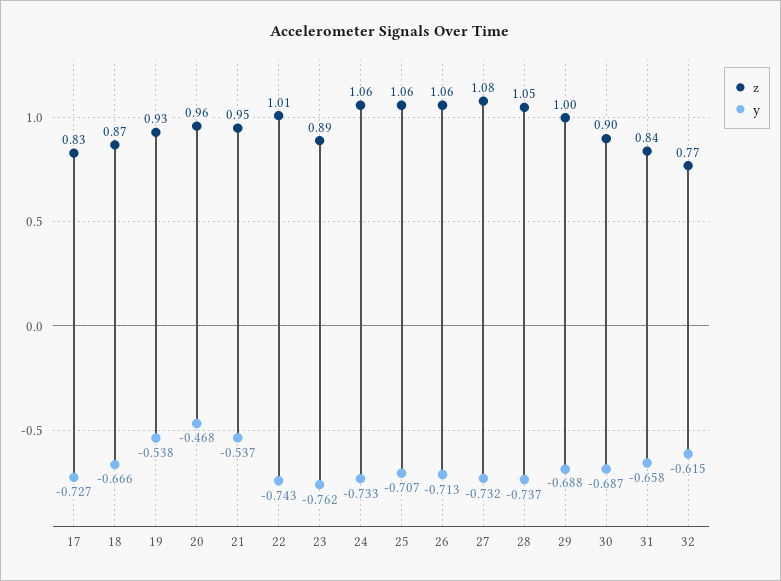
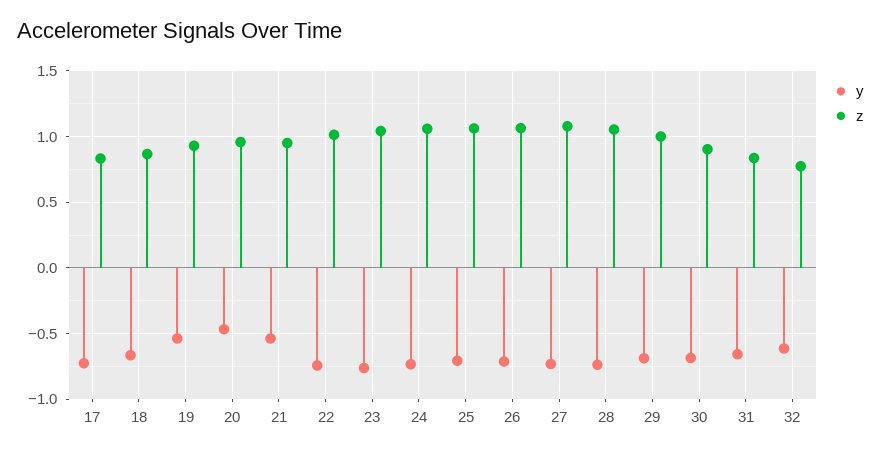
  {
    "z": {
      "17": 0.83,
      "18": 0.87,
      "19": 0.93,
      "20": 0.96,
      "21": 0.95,
      "22": 1.01,
-     "23": 0.89,
+     "23": 1.05,
      "24": 1.06,
      "25": 1.06,
      "26": 1.06,
      "27": 1.08,
      "28": 1.05,
      "29": 1,
      "30": 0.9,
      "31": 0.84,
      "32": 0.77
    },
    "y": {
      "17": -0.727,
      "18": -0.666,
      "19": -0.538,
      "20": -0.468,
      "21": -0.537,
      "22": -0.743,
      "23": -0.762,
      "24": -0.733,
      "25": -0.707,
      "26": -0.713,
      "27": -0.732,
      "28": -0.737,
      "29": -0.688,
      "30": -0.687,
      "31": -0.658,
      "32": -0.615
    }
  }

